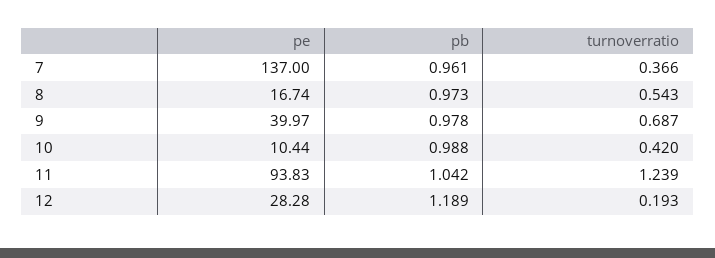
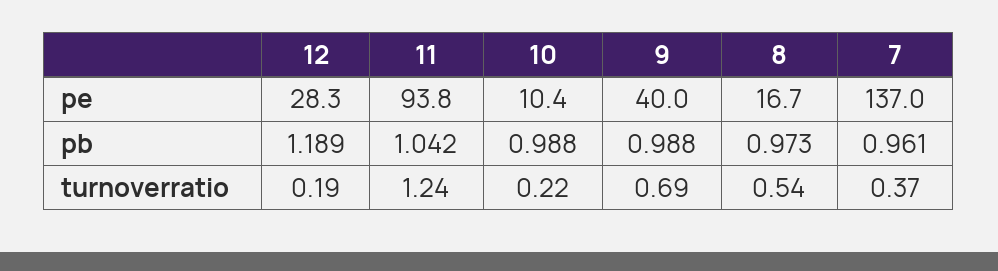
  {
    "pe": {
      "7": 137,
      "8": 16.74,
      "9": 39.97,
      "10": 10.44,
      "11": 93.83,
      "12": 28.28
    },
    "pb": {
      "7": 0.961,
      "8": 0.973,
-     "9": 0.978,
+     "9": 0.988,
      "10": 0.988,
      "11": 1.042,
      "12": 1.189
    },
    "turnoverratio": {
      "7": 0.366,
      "8": 0.543,
      "9": 0.687,
-     "10": 0.42,
+     "10": 0.22,
      "11": 1.239,
      "12": 0.193
    }
  }

